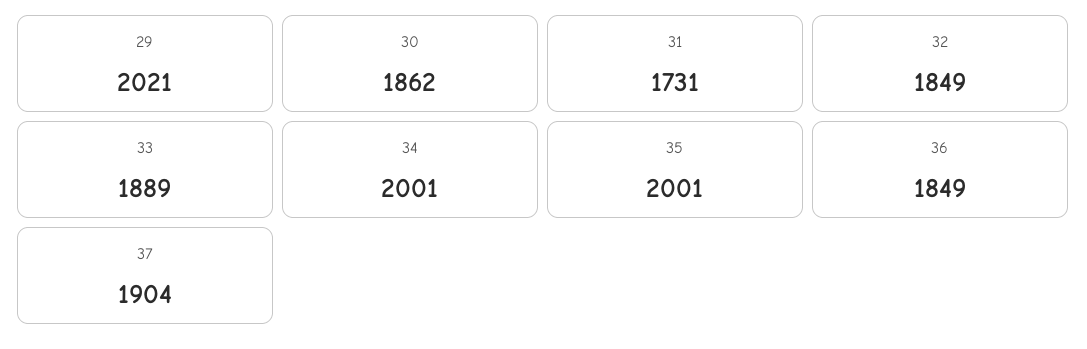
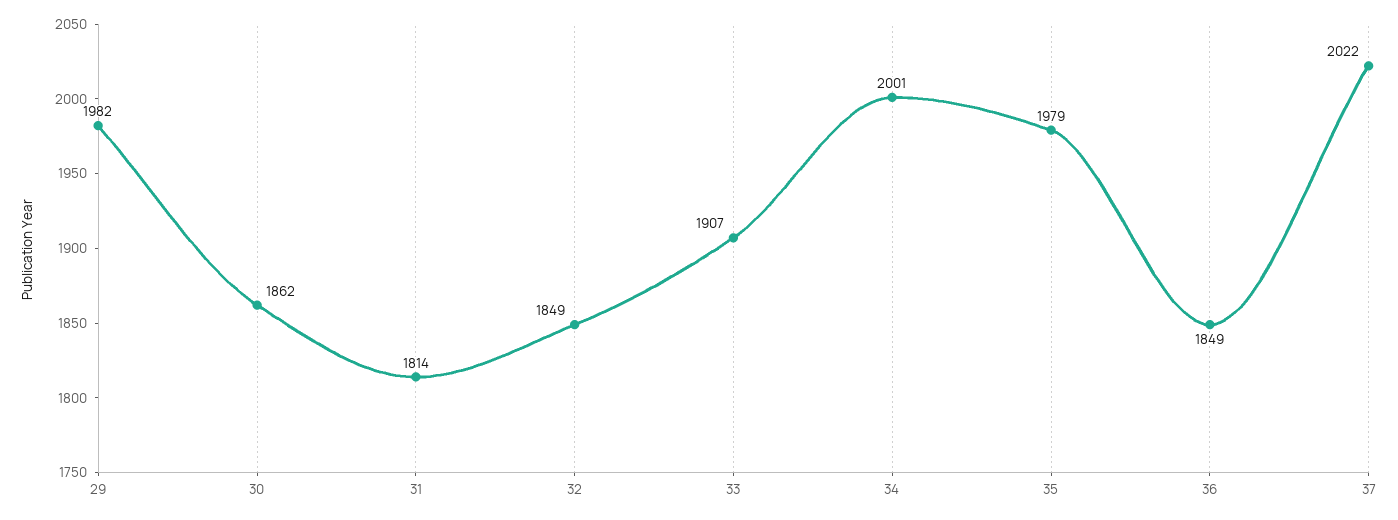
  {
-   "29": 2021,
+   "29": 1982,
    "30": 1862,
-   "31": 1731,
+   "31": 1814,
    "32": 1849,
-   "33": 1889,
+   "33": 1907,
    "34": 2001,
-   "35": 2001,
+   "35": 1979,
    "36": 1849,
-   "37": 1904
+   "37": 2022
  }

